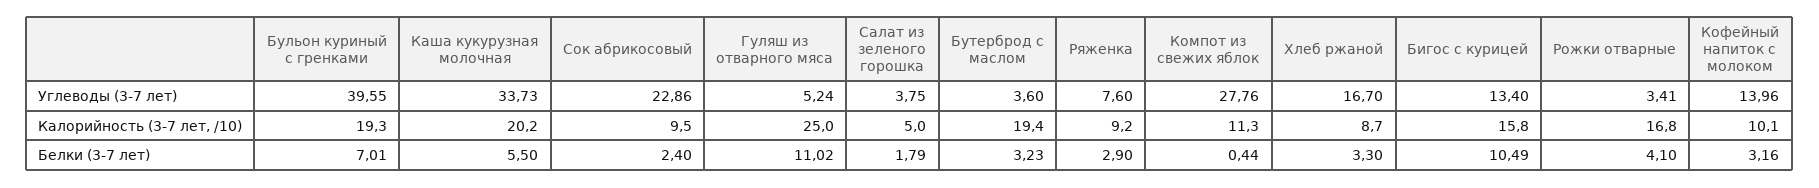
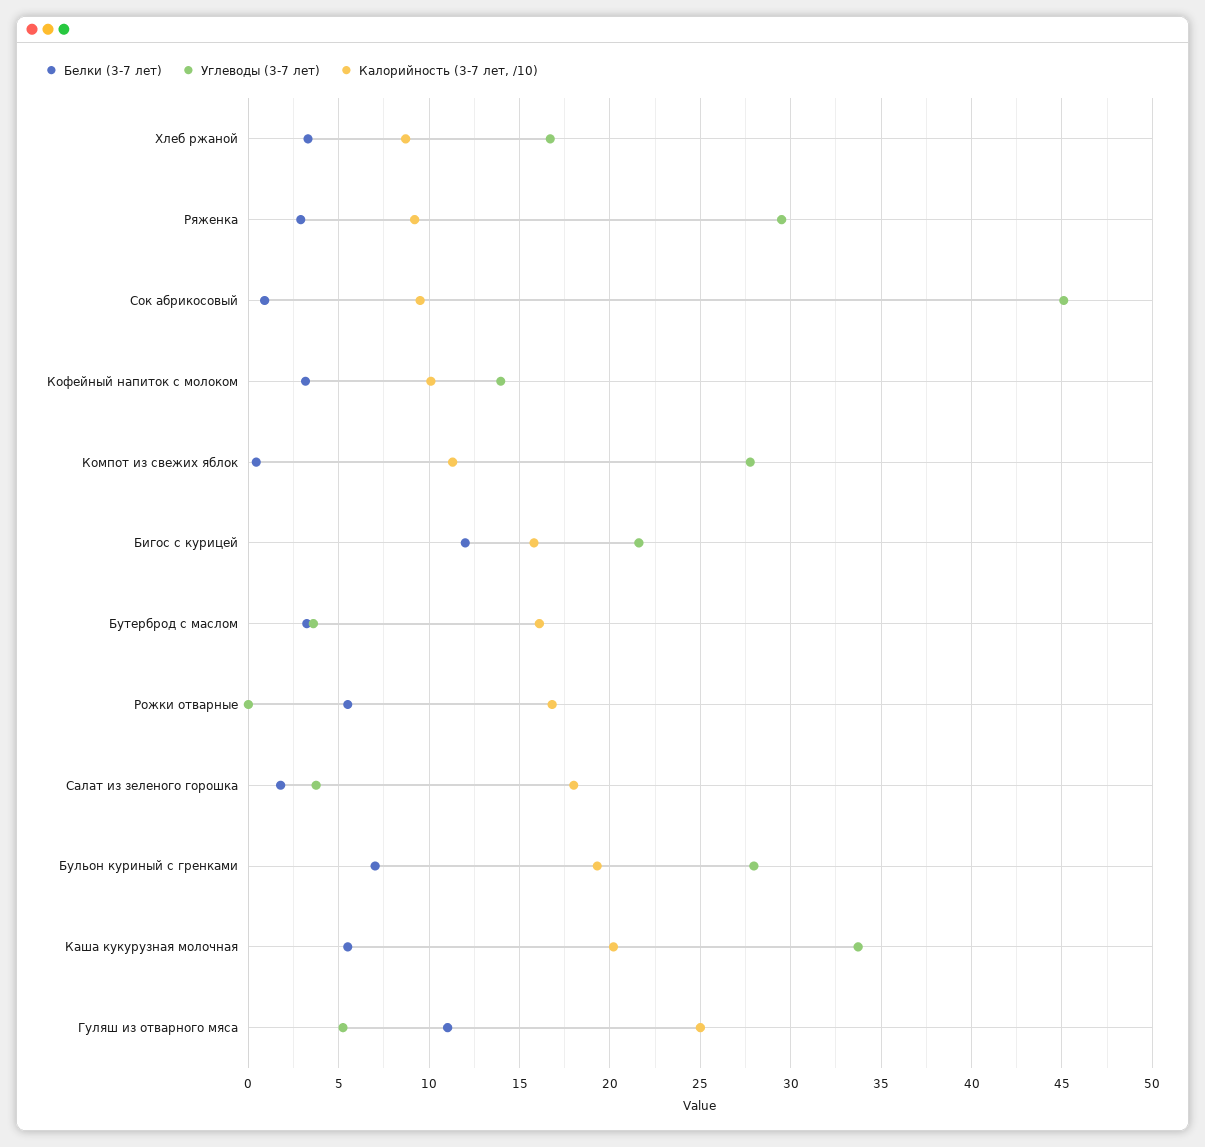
  {
    "Углеводы (3-7 лет)": {
-     "Бульон куриный с гренками": 39.55,
+     "Бульон куриный с гренками": 28,
      "Каша кукурузная молочная": 33.73,
-     "Сок абрикосовый": 22.86,
+     "Сок абрикосовый": 45,
      "Гуляш из отварного мяса": 5.24,
      "Салат из зеленого горошка": 3.75,
      "Бутерброд с маслом": 3.6,
-     "Ряженка": 7.6,
+     "Ряженка": 29.5,
      "Компот из свежих яблок": 27.76,
      "Хлеб ржаной": 16.7,
-     "Бигос с курицей": 13.4,
+     "Бигос с курицей": 21.5,
-     "Рожки отварные": 3.41,
+     "Рожки отварные": 0,
      "Кофейный напиток с молоком": 13.96
    },
    "Калорийность (3-7 лет, /10)": {
      "Бульон куриный с гренками": 19.3,
      "Каша кукурузная молочная": 20.2,
      "Сок абрикосовый": 9.5,
      "Гуляш из отварного мяса": 25,
-     "Салат из зеленого горошка": 5,
+     "Салат из зеленого горошка": 18,
-     "Бутерброд с маслом": 19.4,
+     "Бутерброд с маслом": 16,
      "Ряженка": 9.2,
      "Компот из свежих яблок": 11.3,
      "Хлеб ржаной": 8.7,
      "Бигос с курицей": 15.8,
      "Рожки отварные": 16.8,
      "Кофейный напиток с молоком": 10.1
    },
    "Белки (3-7 лет)": {
      "Бульон куриный с гренками": 7.01,
      "Каша кукурузная молочная": 5.5,
-     "Сок абрикосовый": 2.4,
+     "Сок абрикосовый": 1,
      "Гуляш из отварного мяса": 11.02,
      "Салат из зеленого горошка": 1.79,
      "Бутерброд с маслом": 3.23,
      "Ряженка": 2.9,
      "Компот из свежих яблок": 0.44,
      "Хлеб ржаной": 3.3,
-     "Бигос с курицей": 10.49,
+     "Бигос с курицей": 12,
-     "Рожки отварные": 4.1,
+     "Рожки отварные": 5.5,
      "Кофейный напиток с молоком": 3.16
    }
  }

